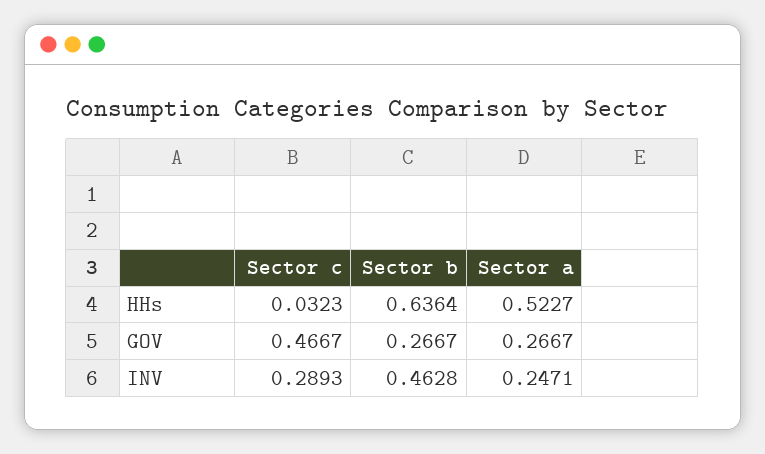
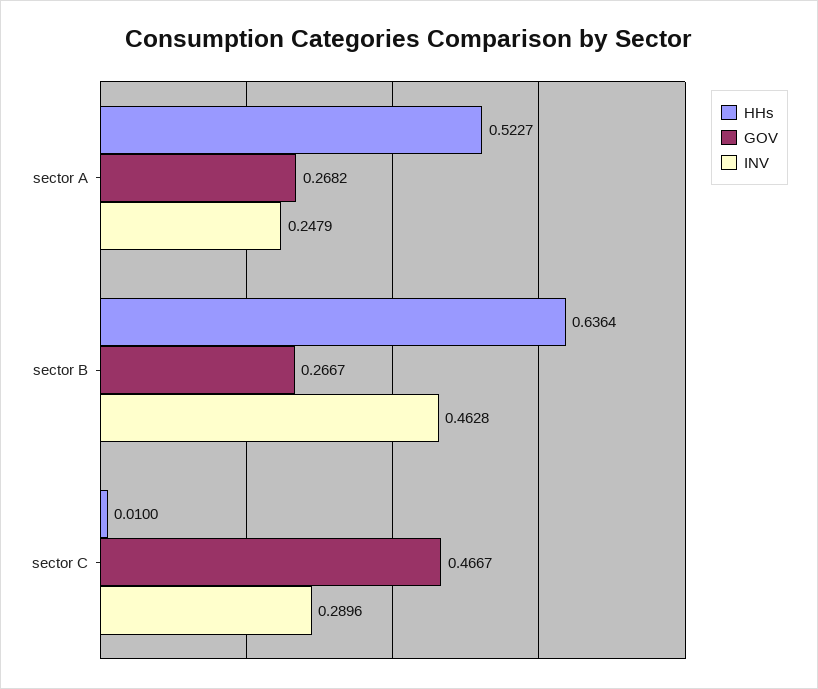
  {
    "HHs": {
-     "Sector c": 0.0323,
+     "Sector c": 0.01,
      "Sector b": 0.6364,
      "Sector a": 0.5227
    },
    "GOV": {
      "Sector c": 0.4667,
      "Sector b": 0.2667,
-     "Sector a": 0.2667
+     "Sector a": 0.2682
    },
    "INV": {
-     "Sector c": 0.2893,
+     "Sector c": 0.2896,
      "Sector b": 0.4628,
-     "Sector a": 0.2471
+     "Sector a": 0.2479
    }
  }

